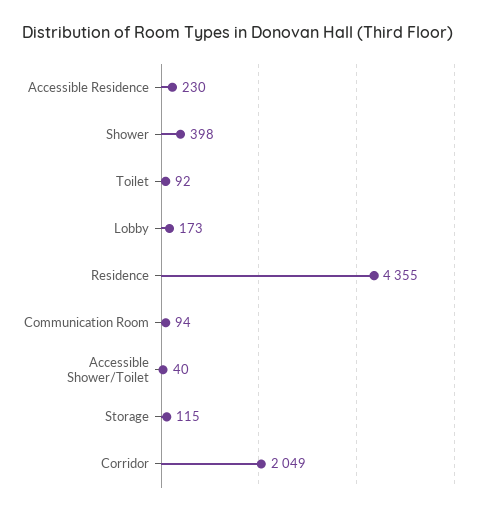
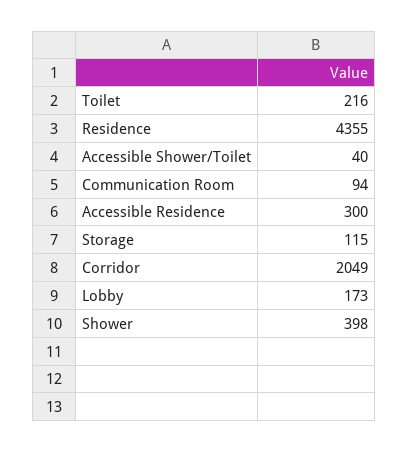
  {
-   "Accessible Residence": 230,
+   "Accessible Residence": 300,
    "Shower": 398,
-   "Toilet": 92,
+   "Toilet": 216,
    "Lobby": 173,
    "Residence": 4355,
    "Communication Room": 94,
    "Accessible Shower/Toilet": 40,
    "Storage": 115,
    "Corridor": 2049
  }

